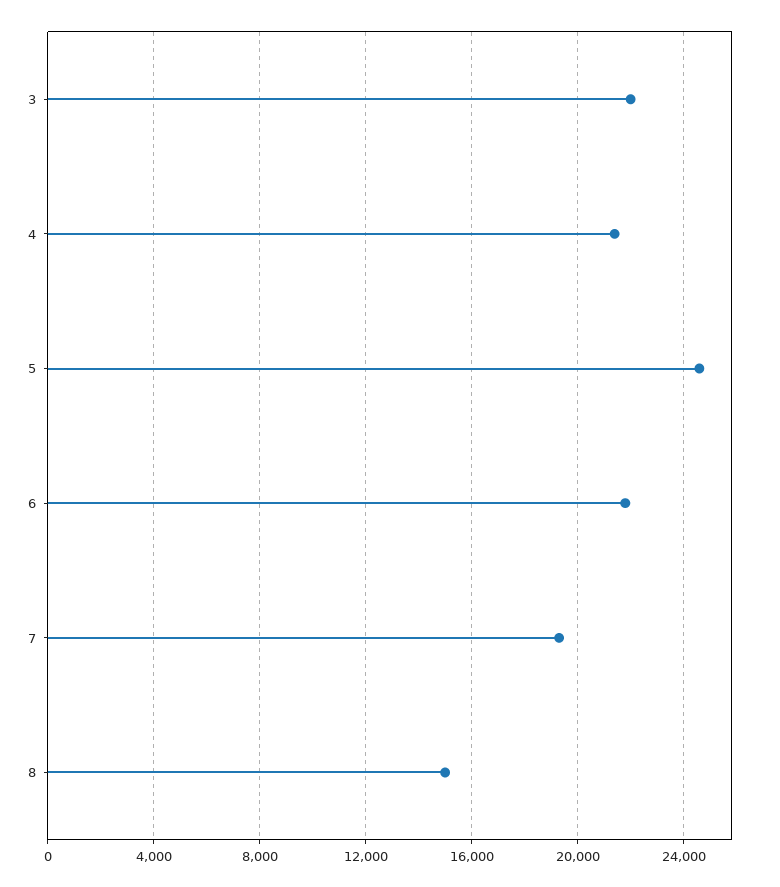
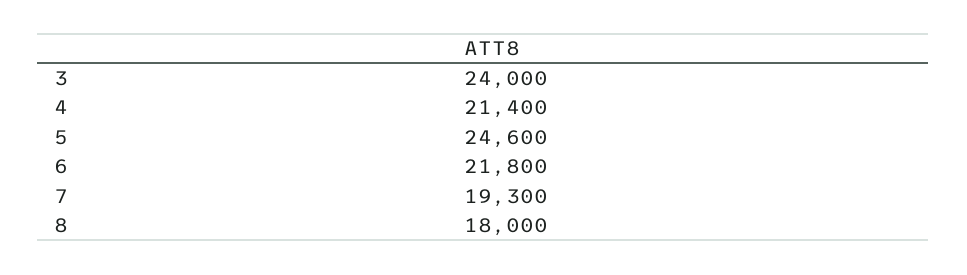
  {
-   "3": 22000,
+   "3": 24000,
    "4": 21400,
    "5": 24600,
    "6": 21800,
    "7": 19300,
-   "8": 15000
+   "8": 18000
  }

